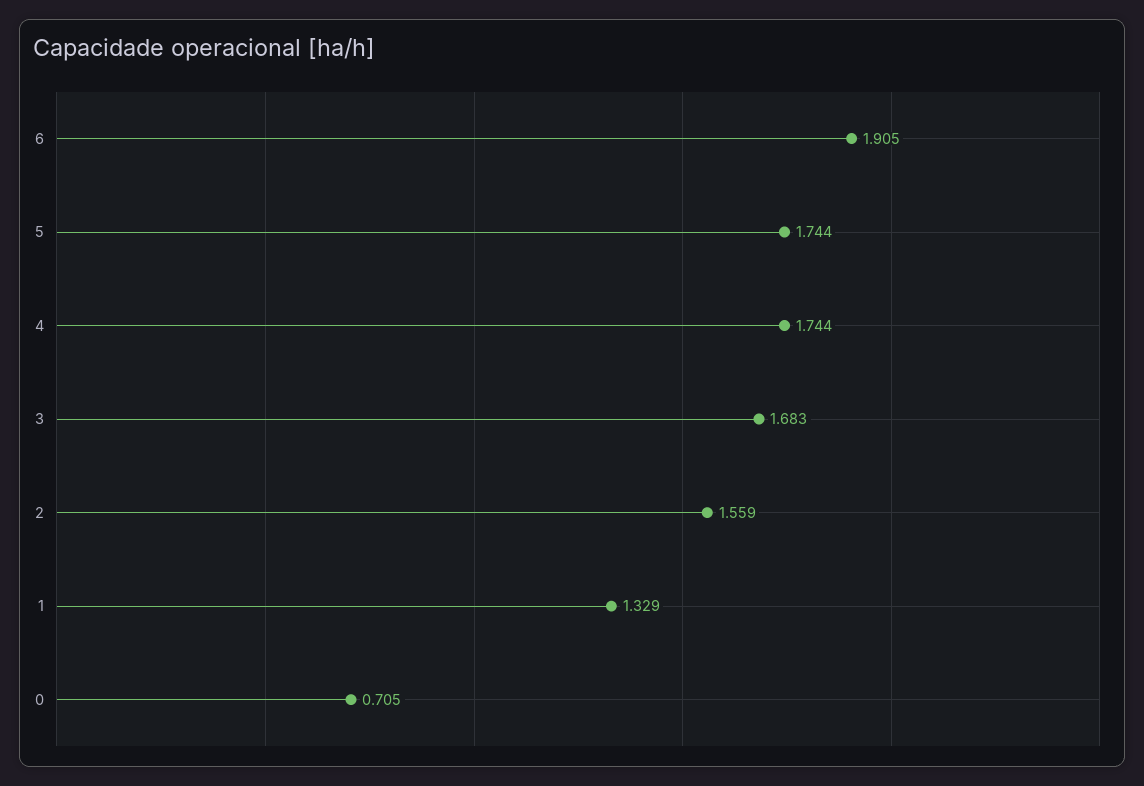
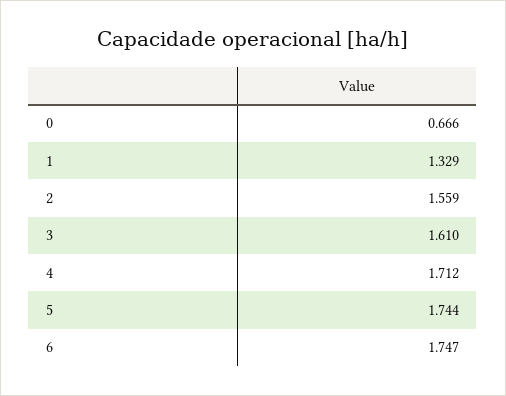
  {
-   "6": 1.905,
+   "6": 1.747,
    "5": 1.744,
-   "4": 1.744,
+   "4": 1.712,
-   "3": 1.683,
+   "3": 1.61,
    "2": 1.559,
    "1": 1.329,
-   "0": 0.705
+   "0": 0.666
  }

